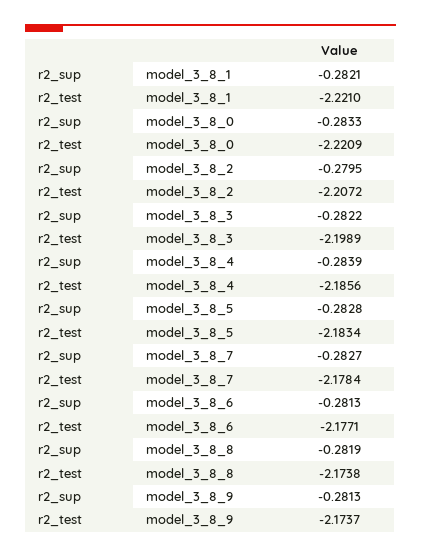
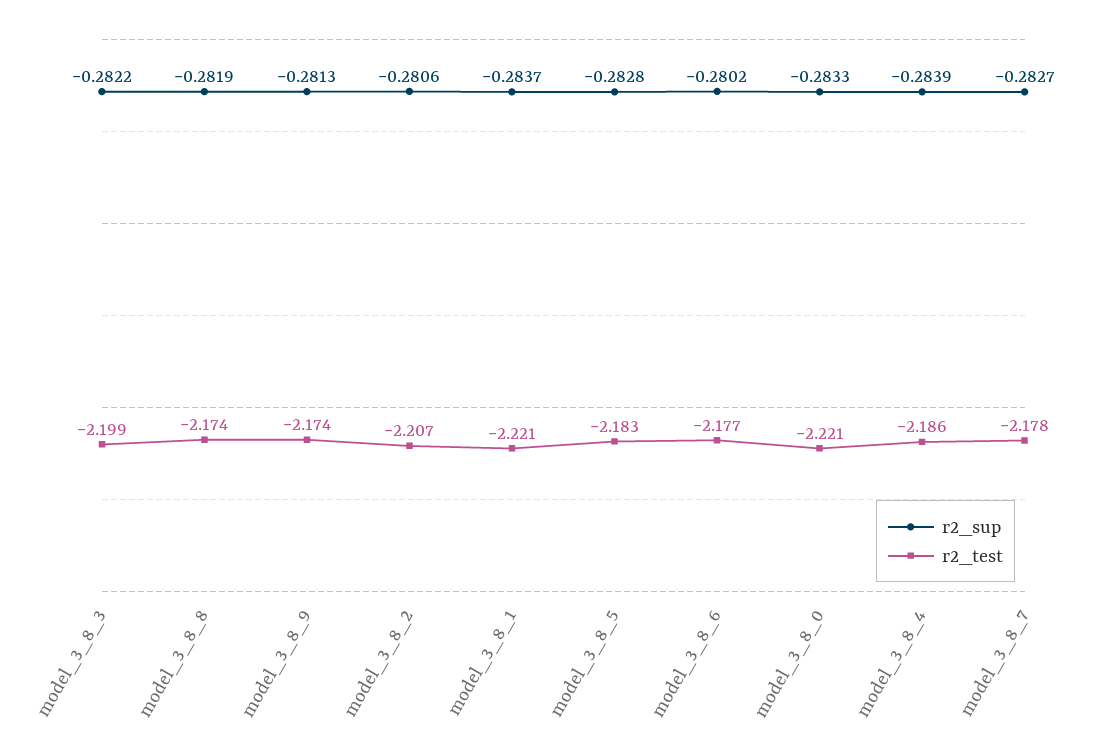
  {
    "r2_sup": {
-     "model_3_8_1": -0.2821,
+     "model_3_8_1": -0.2837,
      "model_3_8_0": -0.2833,
-     "model_3_8_2": -0.2795,
+     "model_3_8_2": -0.2806,
      "model_3_8_3": -0.2822,
      "model_3_8_4": -0.2839,
      "model_3_8_5": -0.2828,
      "model_3_8_7": -0.2827,
-     "model_3_8_6": -0.2813,
+     "model_3_8_6": -0.2802,
      "model_3_8_8": -0.2819,
      "model_3_8_9": -0.2813
    },
    "r2_test": {
      "model_3_8_1": -2.221,
      "model_3_8_0": -2.2209,
      "model_3_8_2": -2.2072,
      "model_3_8_3": -2.1989,
      "model_3_8_4": -2.1856,
      "model_3_8_5": -2.1834,
      "model_3_8_7": -2.1784,
      "model_3_8_6": -2.1771,
      "model_3_8_8": -2.1738,
      "model_3_8_9": -2.1737
    }
  }

